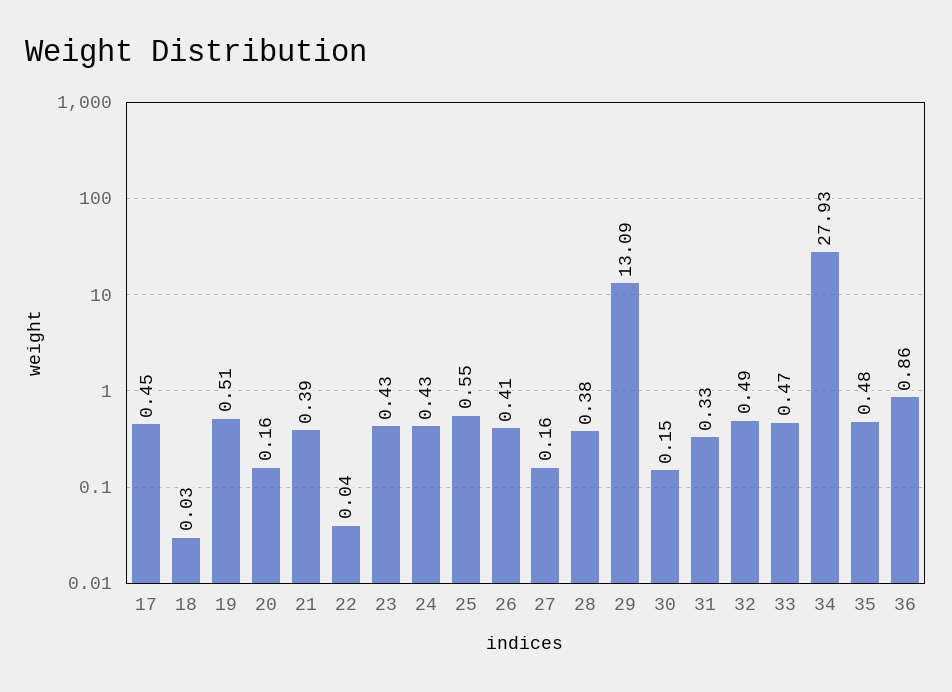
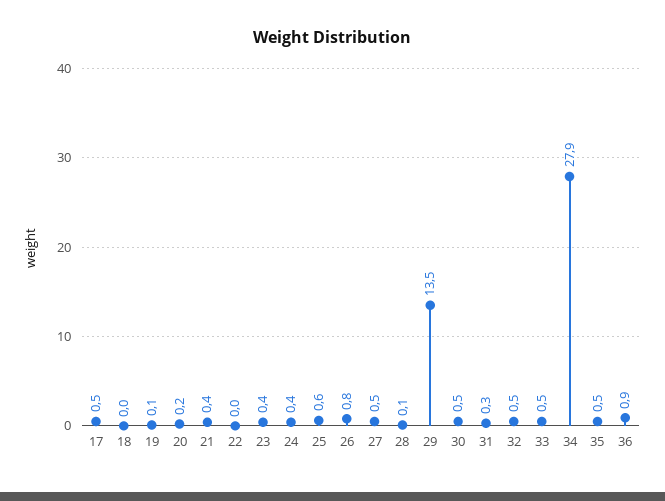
  {
    "17": 0.45,
    "18": 0.03,
-   "19": 0.51,
+   "19": 0.1,
    "20": 0.16,
    "21": 0.39,
    "22": 0.04,
    "23": 0.43,
    "24": 0.43,
    "25": 0.55,
-   "26": 0.41,
+   "26": 0.8,
-   "27": 0.16,
+   "27": 0.5,
-   "28": 0.38,
+   "28": 0.1,
-   "29": 13.09,
+   "29": 13.5,
-   "30": 0.15,
+   "30": 0.5,
    "31": 0.33,
    "32": 0.49,
    "33": 0.47,
    "34": 27.93,
    "35": 0.48,
    "36": 0.86
  }

